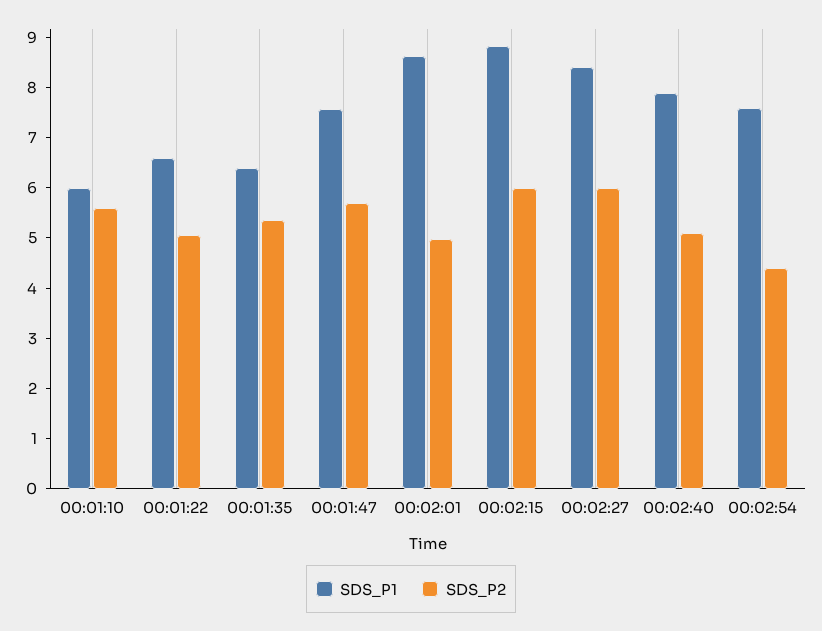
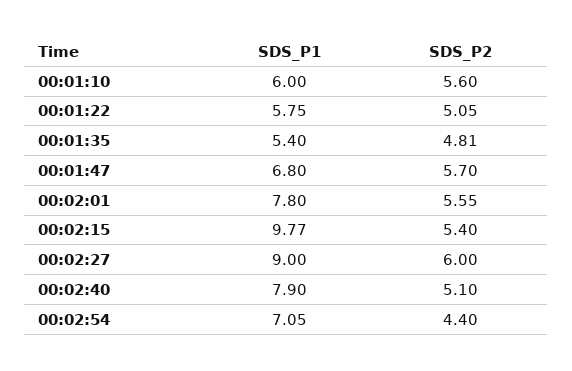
  {
    "SDS_P1": {
      "00:01:10": 6,
-     "00:01:22": 6.6,
+     "00:01:22": 5.75,
-     "00:01:35": 6.4,
+     "00:01:35": 5.4,
-     "00:01:47": 7.6,
+     "00:01:47": 6.8,
-     "00:02:01": 8.6,
+     "00:02:01": 7.8,
-     "00:02:15": 8.8,
+     "00:02:15": 9.77,
-     "00:02:27": 8.4,
+     "00:02:27": 9,
      "00:02:40": 7.9,
-     "00:02:54": 7.6
+     "00:02:54": 7.05
    },
    "SDS_P2": {
      "00:01:10": 5.6,
      "00:01:22": 5.05,
-     "00:01:35": 5.4,
+     "00:01:35": 4.81,
      "00:01:47": 5.7,
-     "00:02:01": 5,
+     "00:02:01": 5.55,
-     "00:02:15": 6,
+     "00:02:15": 5.4,
      "00:02:27": 6,
      "00:02:40": 5.1,
      "00:02:54": 4.4
    }
  }

